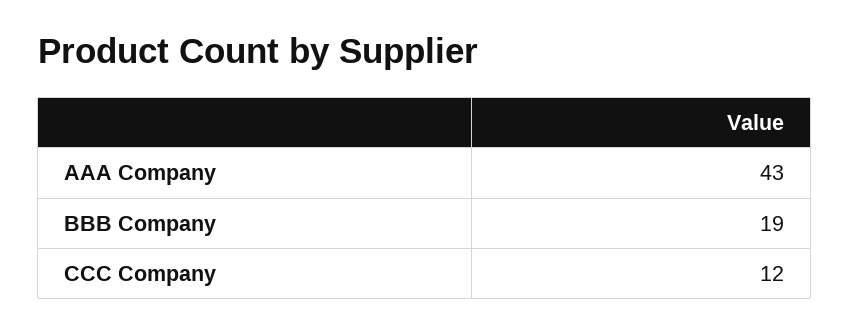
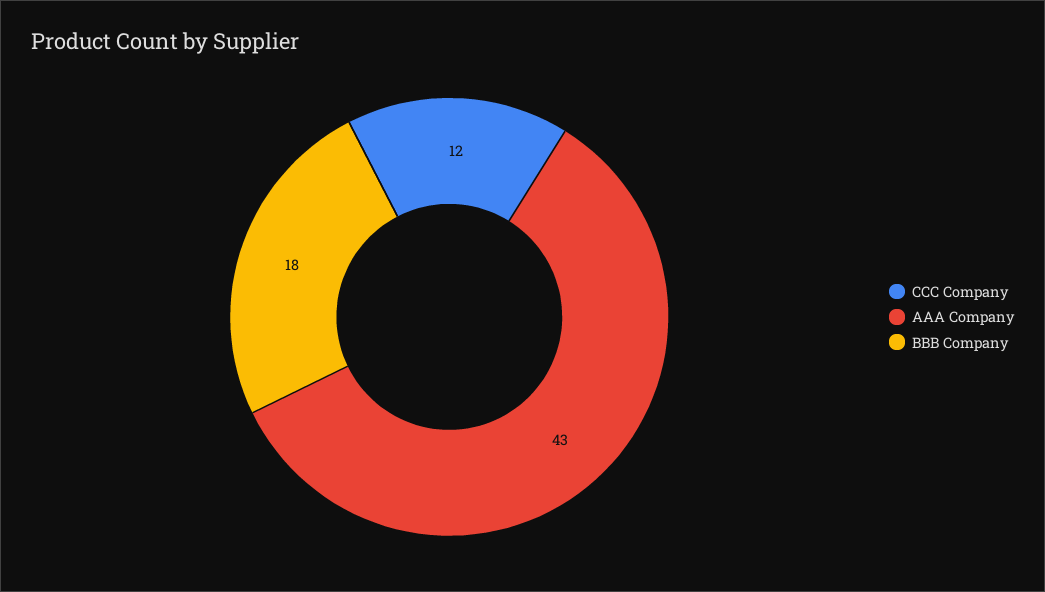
  {
    "AAA Company": 43,
-   "BBB Company": 19,
+   "BBB Company": 18,
    "CCC Company": 12
  }

